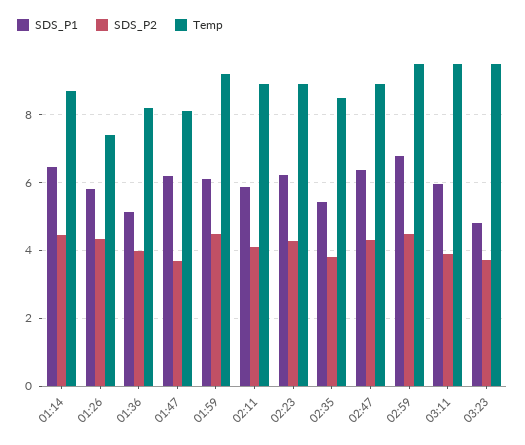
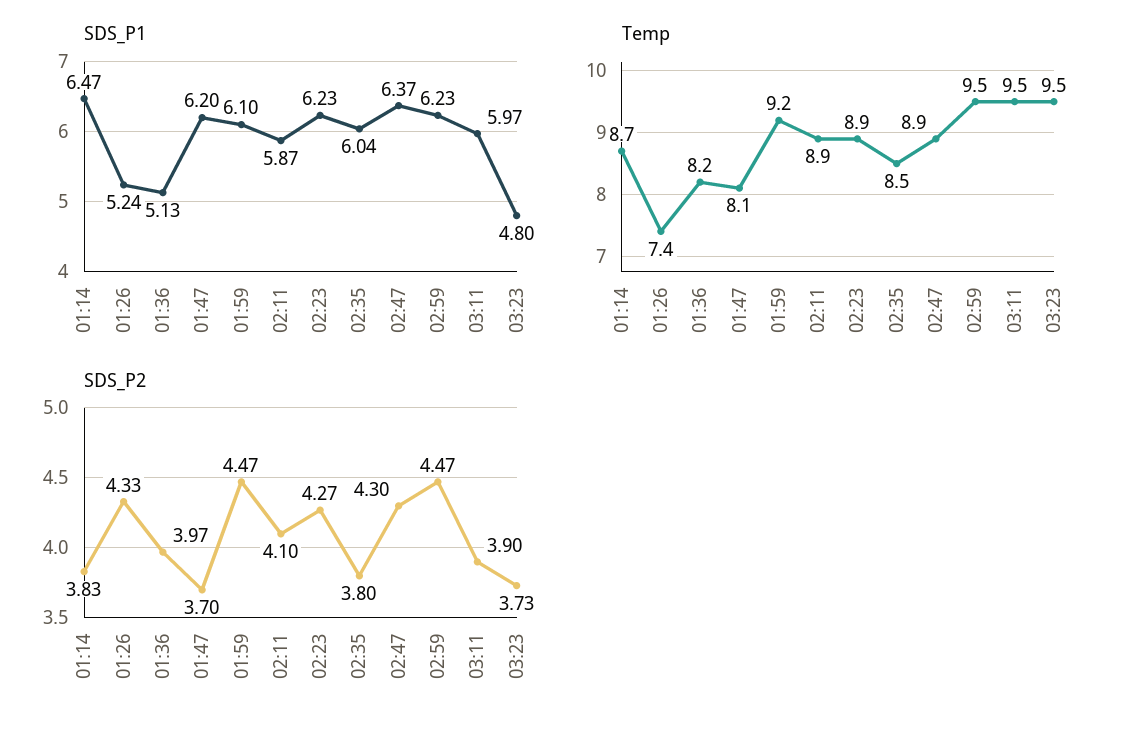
  {
    "SDS_P1": {
      "01:14": 6.47,
-     "01:26": 5.8,
+     "01:26": 5.24,
      "01:36": 5.13,
      "01:47": 6.2,
      "01:59": 6.1,
      "02:11": 5.87,
      "02:23": 6.23,
-     "02:35": 5.4,
+     "02:35": 6.04,
      "02:47": 6.37,
-     "02:59": 6.8,
+     "02:59": 6.23,
      "03:11": 5.97,
      "03:23": 4.8
    },
    "SDS_P2": {
-     "01:14": 4.4,
+     "01:14": 3.83,
      "01:26": 4.33,
      "01:36": 3.97,
      "01:47": 3.7,
      "01:59": 4.47,
      "02:11": 4.1,
      "02:23": 4.27,
      "02:35": 3.8,
      "02:47": 4.3,
      "02:59": 4.47,
      "03:11": 3.9,
      "03:23": 3.73
    },
    "Temp": {
      "01:14": 8.7,
      "01:26": 7.4,
      "01:36": 8.2,
      "01:47": 8.1,
      "01:59": 9.2,
      "02:11": 8.9,
      "02:23": 8.9,
      "02:35": 8.5,
      "02:47": 8.9,
      "02:59": 9.5,
      "03:11": 9.5,
      "03:23": 9.5
    }
  }

